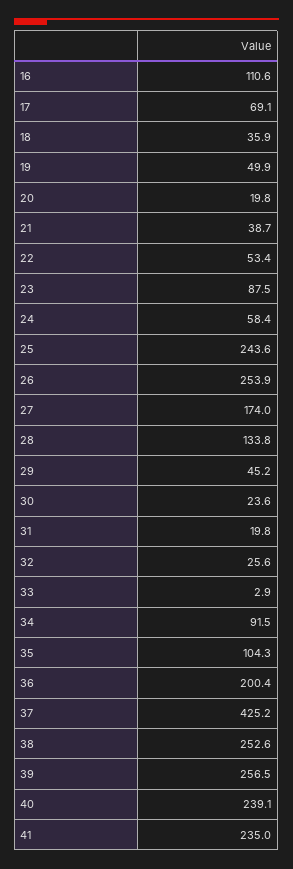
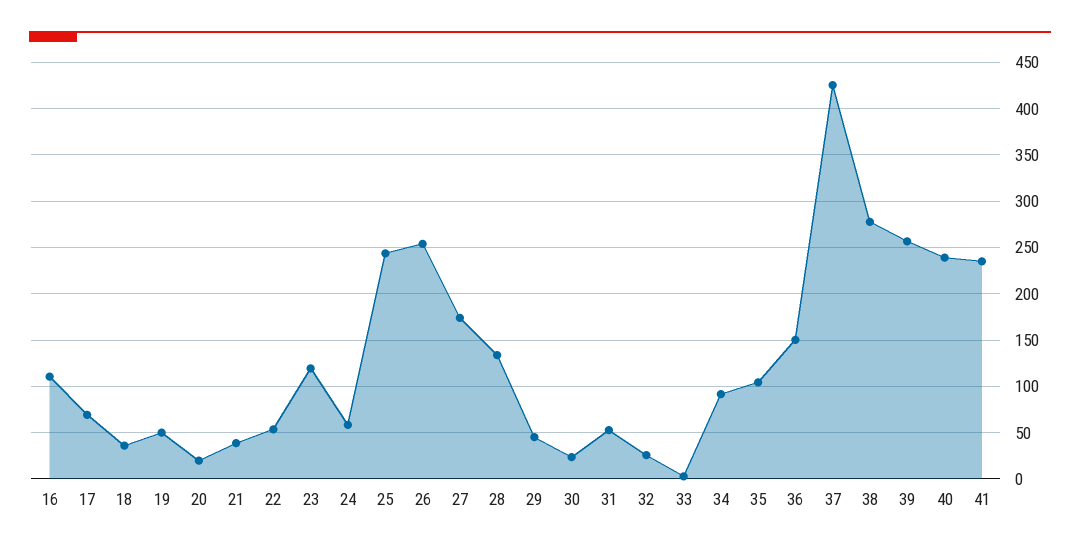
  {
    "16": 110.6,
    "17": 69.1,
    "18": 35.9,
    "19": 49.9,
    "20": 19.8,
    "21": 38.7,
    "22": 53.4,
-   "23": 87.5,
+   "23": 120,
    "24": 58.4,
    "25": 243.6,
    "26": 253.9,
    "27": 174,
    "28": 133.8,
    "29": 45.2,
    "30": 23.6,
-   "31": 19.8,
+   "31": 50,
    "32": 25.6,
    "33": 2.9,
    "34": 91.5,
    "35": 104.3,
-   "36": 200.4,
+   "36": 150,
    "37": 425.2,
-   "38": 252.6,
+   "38": 280,
    "39": 256.5,
    "40": 239.1,
    "41": 235
  }

